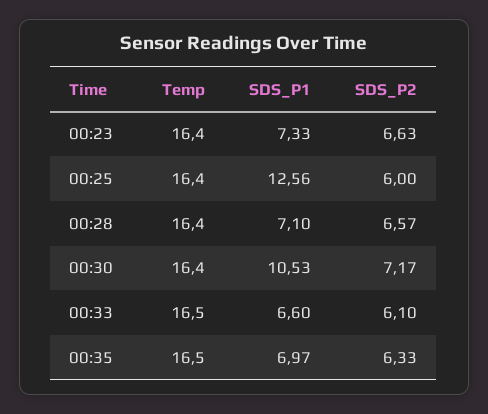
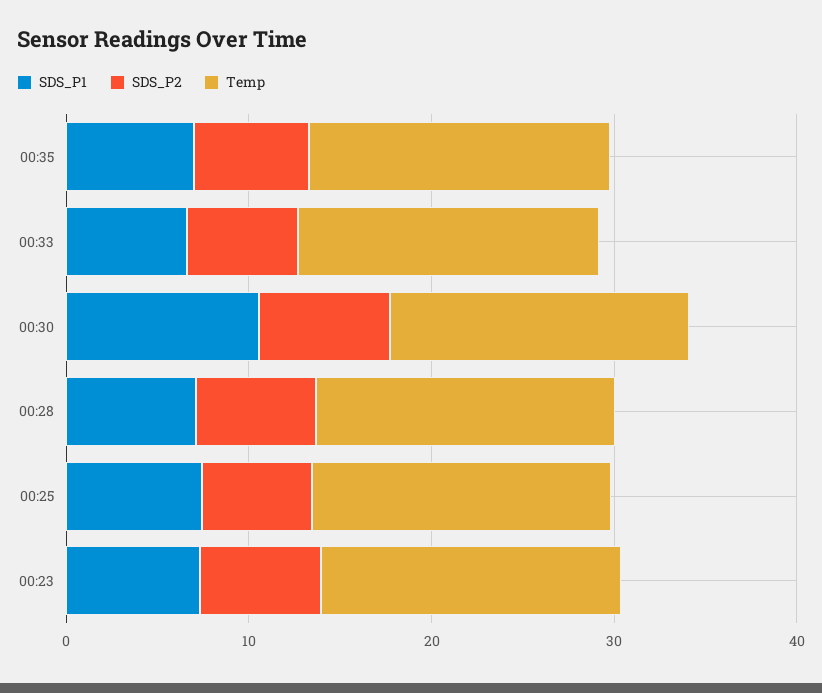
  {
    "Temp": {
      "00:23": 16.4,
      "00:25": 16.4,
      "00:28": 16.4,
      "00:30": 16.4,
      "00:33": 16.5,
      "00:35": 16.5
    },
    "SDS_P1": {
      "00:23": 7.33,
-     "00:25": 12.56,
+     "00:25": 8,
      "00:28": 7.1,
      "00:30": 10.53,
      "00:33": 6.6,
      "00:35": 6.97
    },
    "SDS_P2": {
      "00:23": 6.63,
      "00:25": 6,
      "00:28": 6.57,
      "00:30": 7.17,
      "00:33": 6.1,
      "00:35": 6.33
    }
  }

